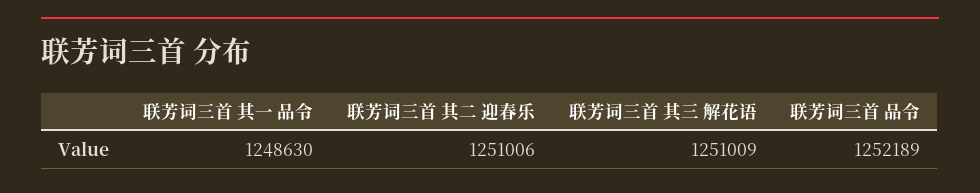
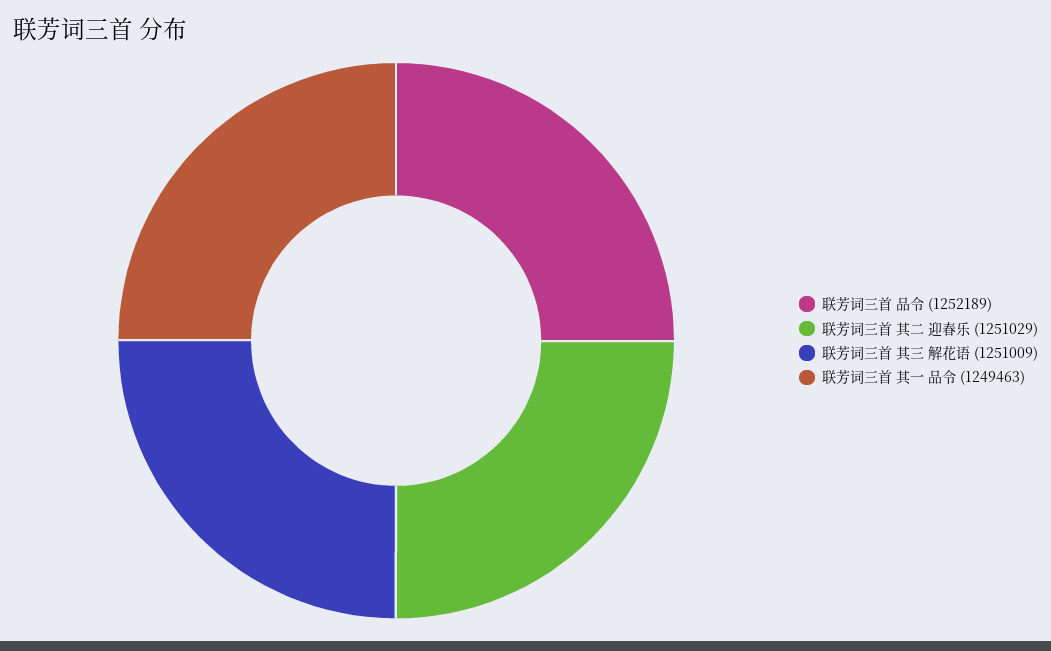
  {
-   "联芳词三首 其一 品令": 1248630,
+   "联芳词三首 其一 品令": 1249463,
-   "联芳词三首 其二 迎春乐": 1251006,
+   "联芳词三首 其二 迎春乐": 1251029,
    "联芳词三首 其三 解花语": 1251009,
    "联芳词三首 品令": 1252189
  }

